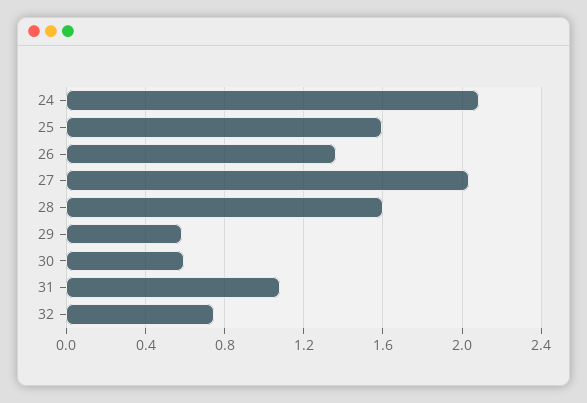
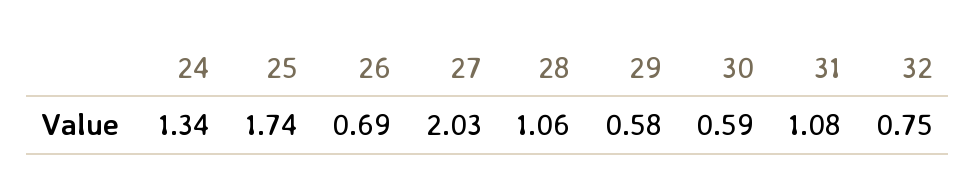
  {
-   "24": 2.1,
+   "24": 1.34,
-   "25": 1.6,
+   "25": 1.74,
-   "26": 1.35,
+   "26": 0.69,
    "27": 2.03,
-   "28": 1.6,
+   "28": 1.06,
    "29": 0.58,
    "30": 0.59,
    "31": 1.08,
    "32": 0.75
  }

